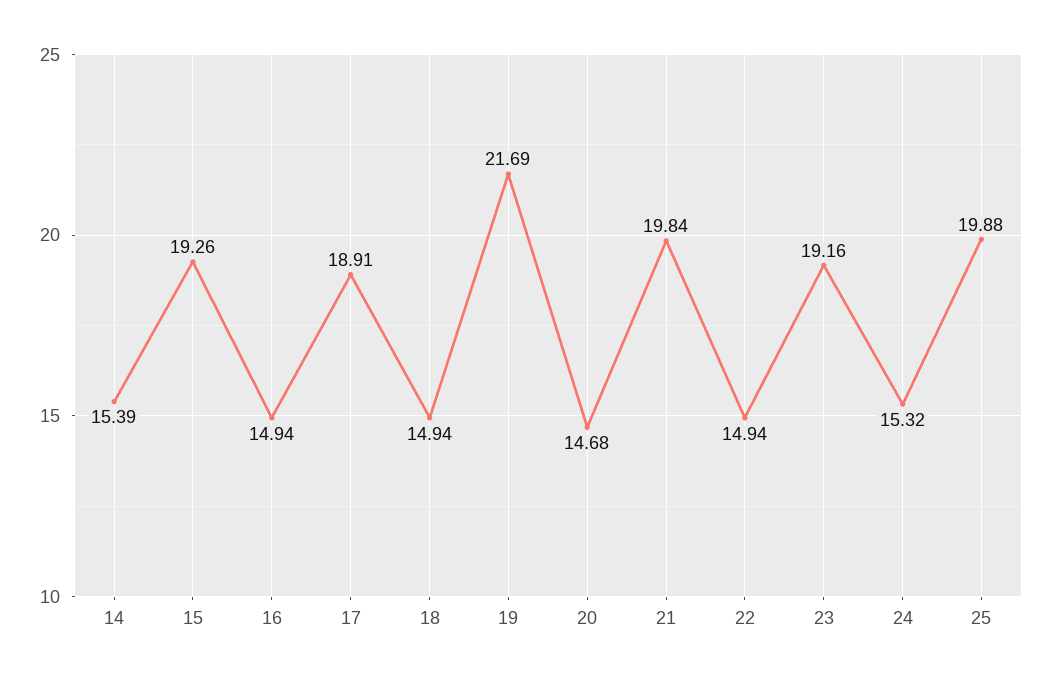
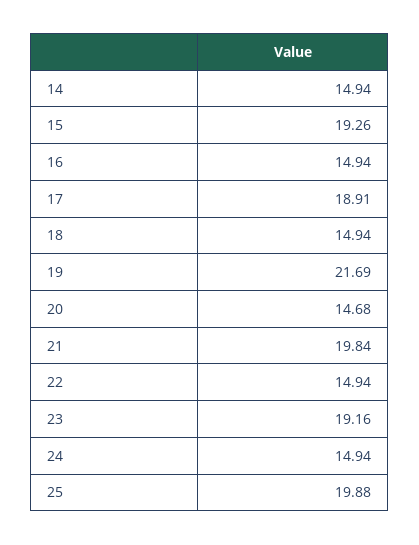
  {
-   "14": 15.39,
+   "14": 14.94,
    "15": 19.26,
    "16": 14.94,
    "17": 18.91,
    "18": 14.94,
    "19": 21.69,
    "20": 14.68,
    "21": 19.84,
    "22": 14.94,
    "23": 19.16,
-   "24": 15.32,
+   "24": 14.94,
    "25": 19.88
  }

